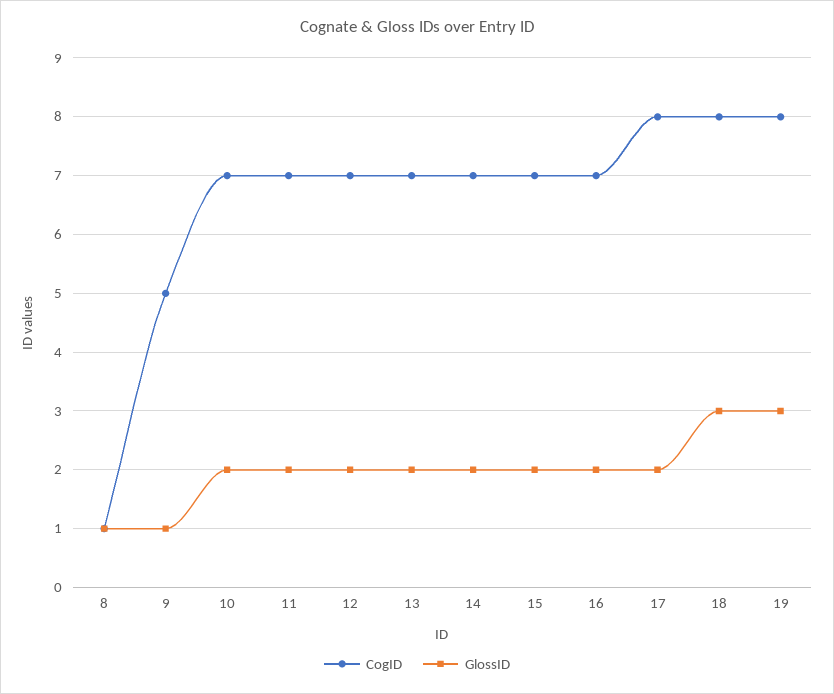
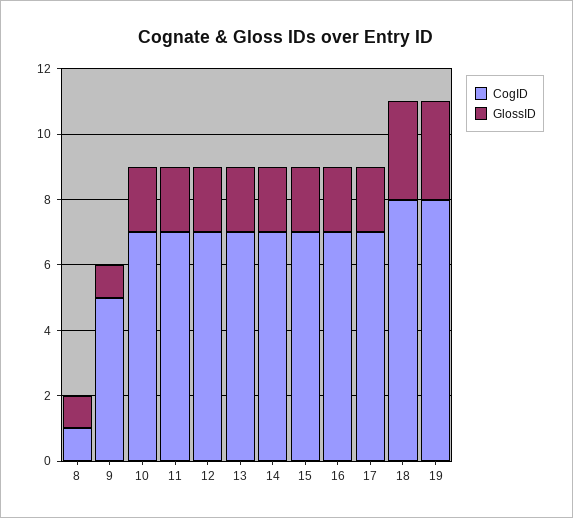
  {
    "CogID": {
      "8": 1,
      "9": 5,
      "10": 7,
      "11": 7,
      "12": 7,
      "13": 7,
      "14": 7,
      "15": 7,
      "16": 7,
-     "17": 8,
+     "17": 7,
      "18": 8,
      "19": 8
    },
    "GlossID": {
      "8": 1,
      "9": 1,
      "10": 2,
      "11": 2,
      "12": 2,
      "13": 2,
      "14": 2,
      "15": 2,
      "16": 2,
      "17": 2,
      "18": 3,
      "19": 3
    }
  }

